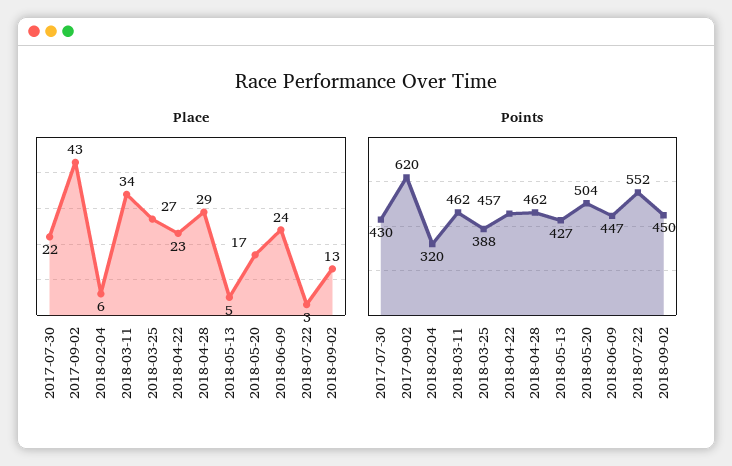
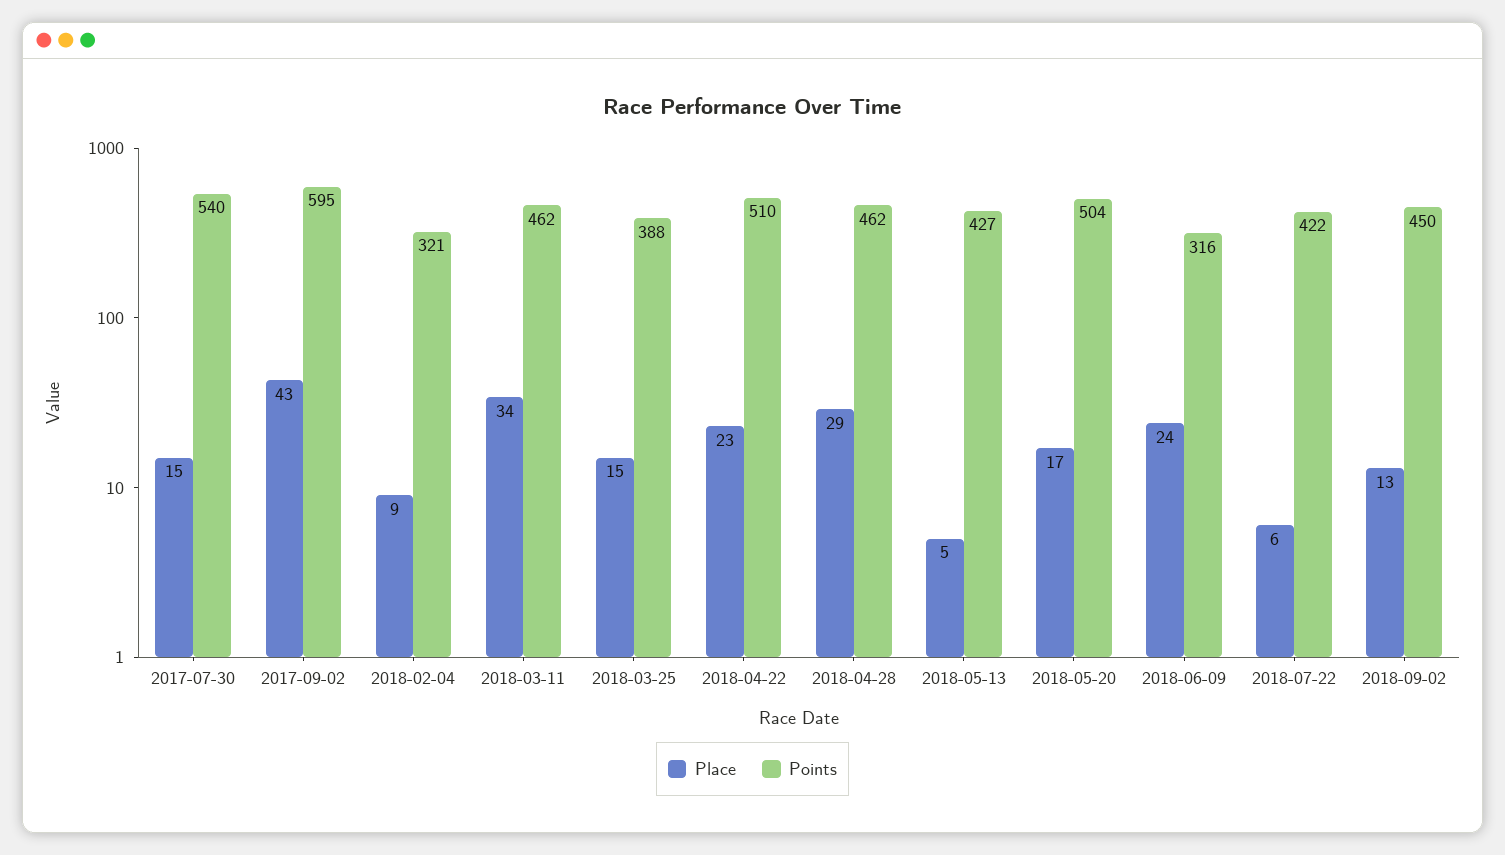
  {
    "Place": {
-     "2017-07-30": 22,
+     "2017-07-30": 15,
      "2017-09-02": 43,
-     "2018-02-04": 6,
+     "2018-02-04": 9,
      "2018-03-11": 34,
-     "2018-03-25": 27,
+     "2018-03-25": 15,
      "2018-04-22": 23,
      "2018-04-28": 29,
      "2018-05-13": 5,
      "2018-05-20": 17,
      "2018-06-09": 24,
-     "2018-07-22": 3,
+     "2018-07-22": 6,
      "2018-09-02": 13
    },
    "Points": {
-     "2017-07-30": 430,
+     "2017-07-30": 540,
-     "2017-09-02": 620,
+     "2017-09-02": 595,
-     "2018-02-04": 320,
+     "2018-02-04": 321,
      "2018-03-11": 462,
      "2018-03-25": 388,
-     "2018-04-22": 457,
+     "2018-04-22": 510,
      "2018-04-28": 462,
      "2018-05-13": 427,
      "2018-05-20": 504,
-     "2018-06-09": 447,
+     "2018-06-09": 316,
-     "2018-07-22": 552,
+     "2018-07-22": 422,
      "2018-09-02": 450
    }
  }

